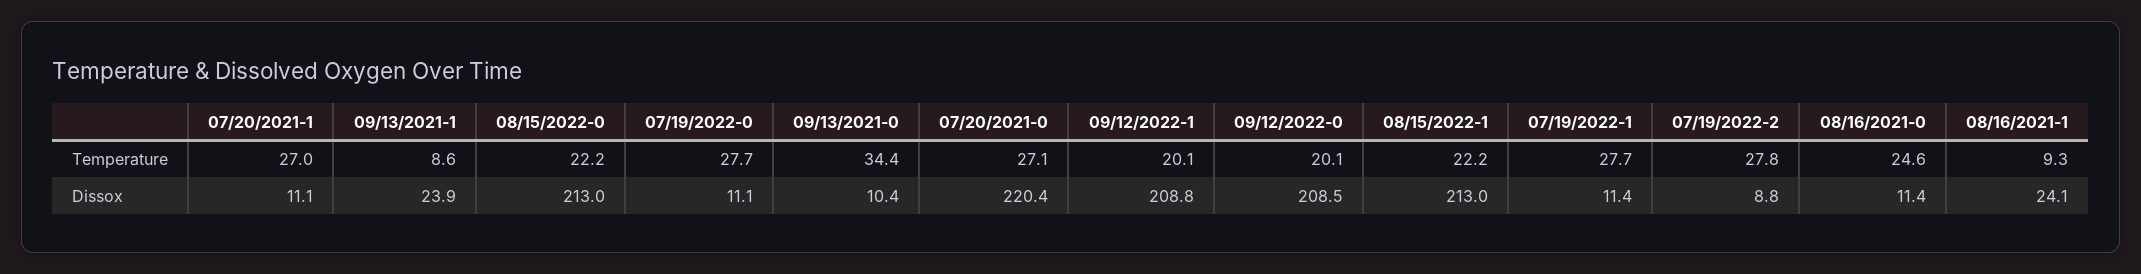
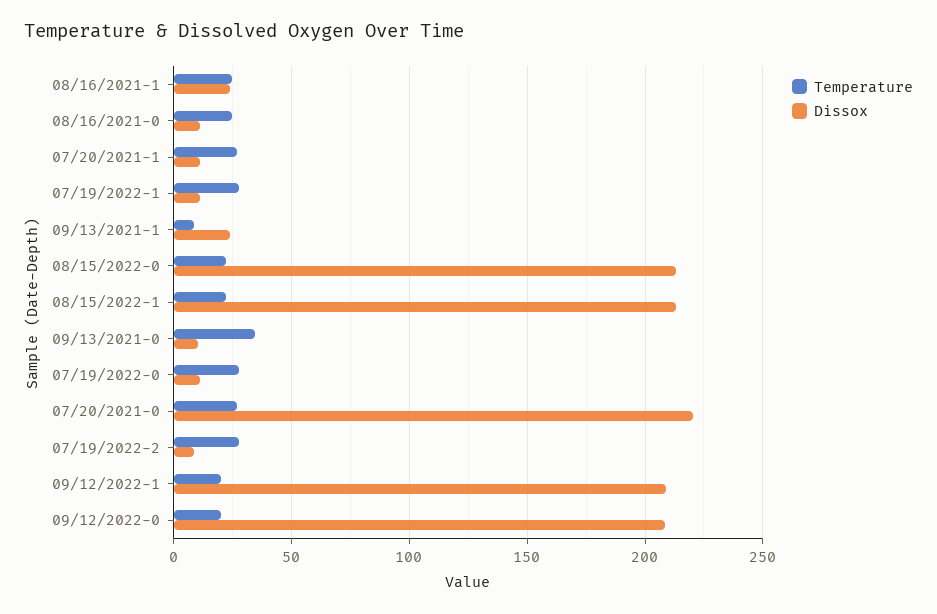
  {
    "Temperature": {
      "07/20/2021-1": 27,
      "09/13/2021-1": 8.6,
      "08/15/2022-0": 22.2,
      "07/19/2022-0": 27.7,
      "09/13/2021-0": 34.4,
      "07/20/2021-0": 27.1,
      "09/12/2022-1": 20.1,
      "09/12/2022-0": 20.1,
      "08/15/2022-1": 22.2,
      "07/19/2022-1": 27.7,
      "07/19/2022-2": 27.8,
      "08/16/2021-0": 24.6,
-     "08/16/2021-1": 9.3
+     "08/16/2021-1": 25
    },
    "Dissox": {
      "07/20/2021-1": 11.1,
      "09/13/2021-1": 23.9,
      "08/15/2022-0": 213,
      "07/19/2022-0": 11.1,
      "09/13/2021-0": 10.4,
      "07/20/2021-0": 220.4,
      "09/12/2022-1": 208.8,
      "09/12/2022-0": 208.5,
      "08/15/2022-1": 213,
      "07/19/2022-1": 11.4,
      "07/19/2022-2": 8.8,
      "08/16/2021-0": 11.4,
      "08/16/2021-1": 24.1
    }
  }

